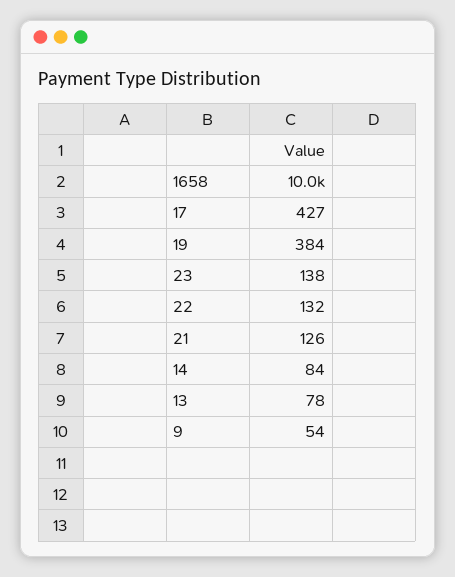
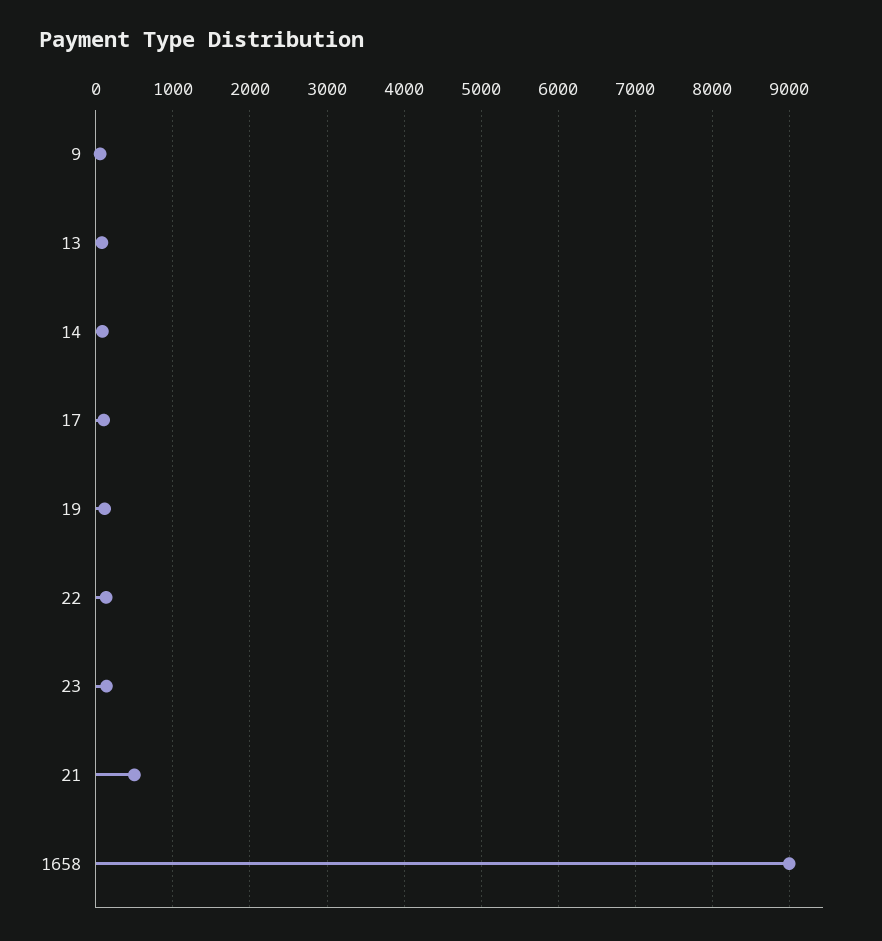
  {
-   "1658": 10000,
+   "1658": 9000,
-   "17": 427,
+   "17": 100,
-   "19": 384,
+   "19": 100,
    "23": 138,
    "22": 132,
-   "21": 126,
+   "21": 500,
    "14": 84,
    "13": 78,
    "9": 54
  }

